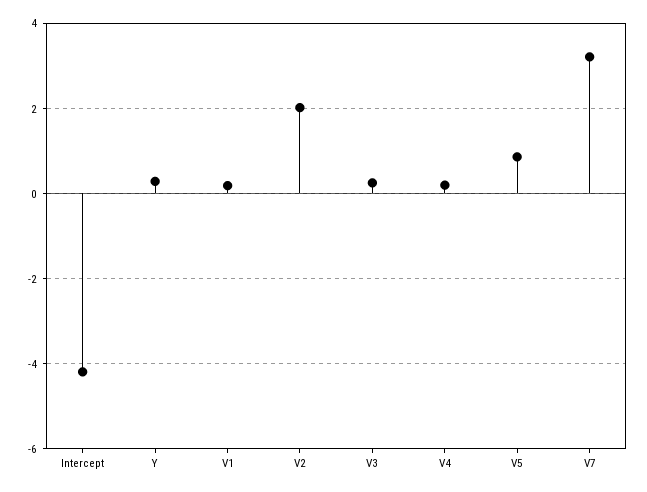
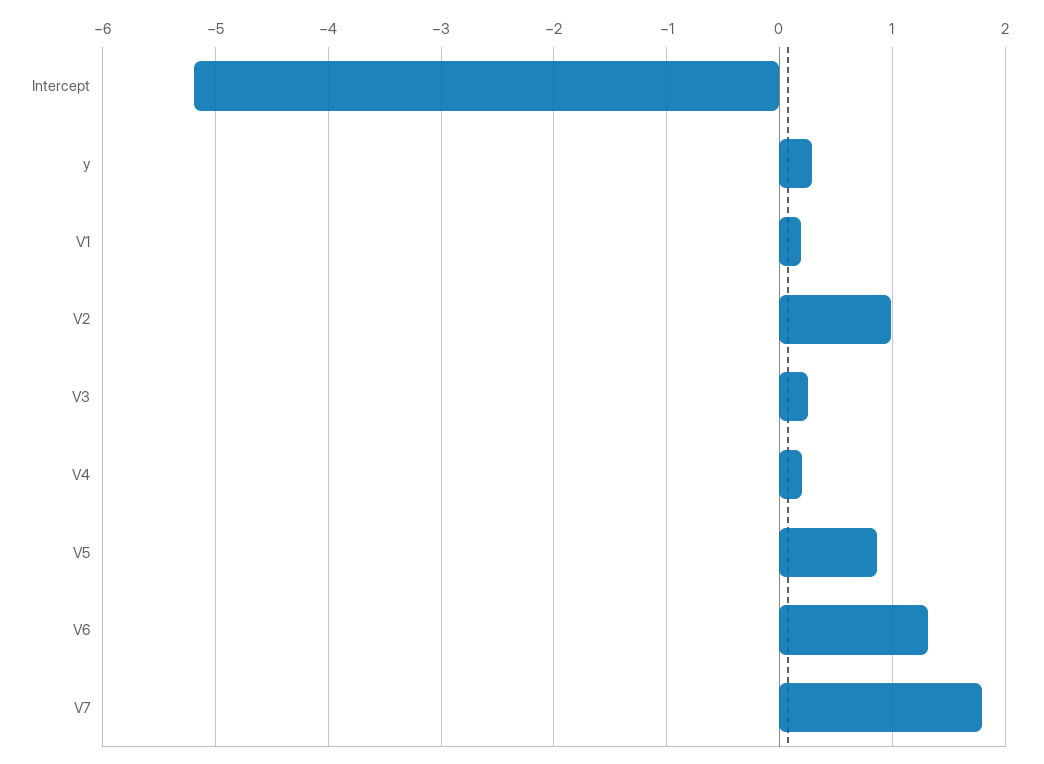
  {
-   "Intercept": -4.2,
+   "Intercept": -5.2,
    "Y": 0.3,
    "V1": 0.2,
-   "V2": 2,
+   "V2": 1,
    "V3": 0.3,
    "V4": 0.2,
    "V5": 0.9,
-   "V7": 3.2
+   "V7": 1.8,
+   "V6": 1.3
  }

